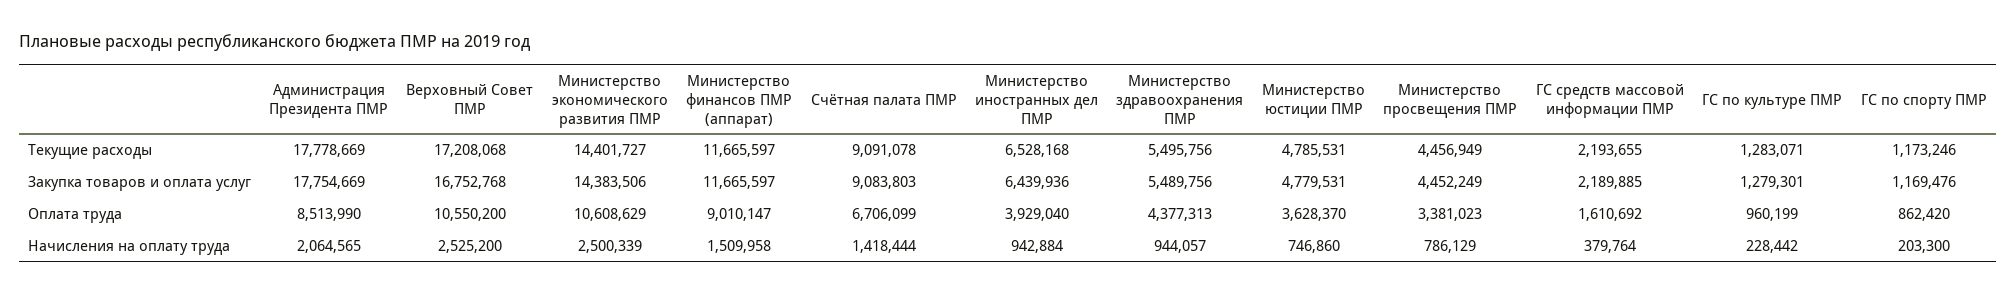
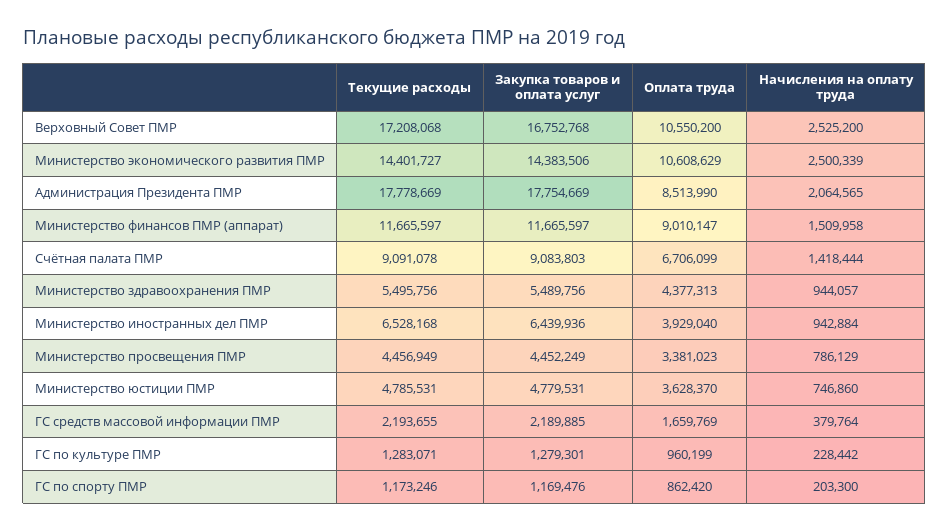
  {
    "Администрация Президента ПМР": {
      "Текущие расходы": 17778669,
      "Закупка товаров и оплата услуг": 17754669,
      "Оплата труда": 8513990,
      "Начисления на оплату труда": 2064565
    },
    "Верховный Совет ПМР": {
      "Текущие расходы": 17208068,
      "Закупка товаров и оплата услуг": 16752768,
      "Оплата труда": 10550200,
      "Начисления на оплату труда": 2525200
    },
    "Министерство экономического развития ПМР": {
      "Текущие расходы": 14401727,
      "Закупка товаров и оплата услуг": 14383506,
      "Оплата труда": 10608629,
      "Начисления на оплату труда": 2500339
    },
    "Министерство финансов ПМР (аппарат)": {
      "Текущие расходы": 11665597,
      "Закупка товаров и оплата услуг": 11665597,
      "Оплата труда": 9010147,
      "Начисления на оплату труда": 1509958
    },
    "Счётная палата ПМР": {
      "Текущие расходы": 9091078,
      "Закупка товаров и оплата услуг": 9083803,
      "Оплата труда": 6706099,
      "Начисления на оплату труда": 1418444
    },
    "Министерство иностранных дел ПМР": {
      "Текущие расходы": 6528168,
      "Закупка товаров и оплата услуг": 6439936,
      "Оплата труда": 3929040,
      "Начисления на оплату труда": 942884
    },
    "Министерство здравоохранения ПМР": {
      "Текущие расходы": 5495756,
      "Закупка товаров и оплата услуг": 5489756,
      "Оплата труда": 4377313,
      "Начисления на оплату труда": 944057
    },
    "Министерство юстиции ПМР": {
      "Текущие расходы": 4785531,
      "Закупка товаров и оплата услуг": 4779531,
      "Оплата труда": 3628370,
      "Начисления на оплату труда": 746860
    },
    "Министерство просвещения ПМР": {
      "Текущие расходы": 4456949,
      "Закупка товаров и оплата услуг": 4452249,
      "Оплата труда": 3381023,
      "Начисления на оплату труда": 786129
    },
    "ГС средств массовой информации ПМР": {
      "Текущие расходы": 2193655,
      "Закупка товаров и оплата услуг": 2189885,
-     "Оплата труда": 1610692,
+     "Оплата труда": 1659769,
      "Начисления на оплату труда": 379764
    },
    "ГС по культуре ПМР": {
      "Текущие расходы": 1283071,
      "Закупка товаров и оплата услуг": 1279301,
      "Оплата труда": 960199,
      "Начисления на оплату труда": 228442
    },
    "ГС по спорту ПМР": {
      "Текущие расходы": 1173246,
      "Закупка товаров и оплата услуг": 1169476,
      "Оплата труда": 862420,
      "Начисления на оплату труда": 203300
    }
  }

